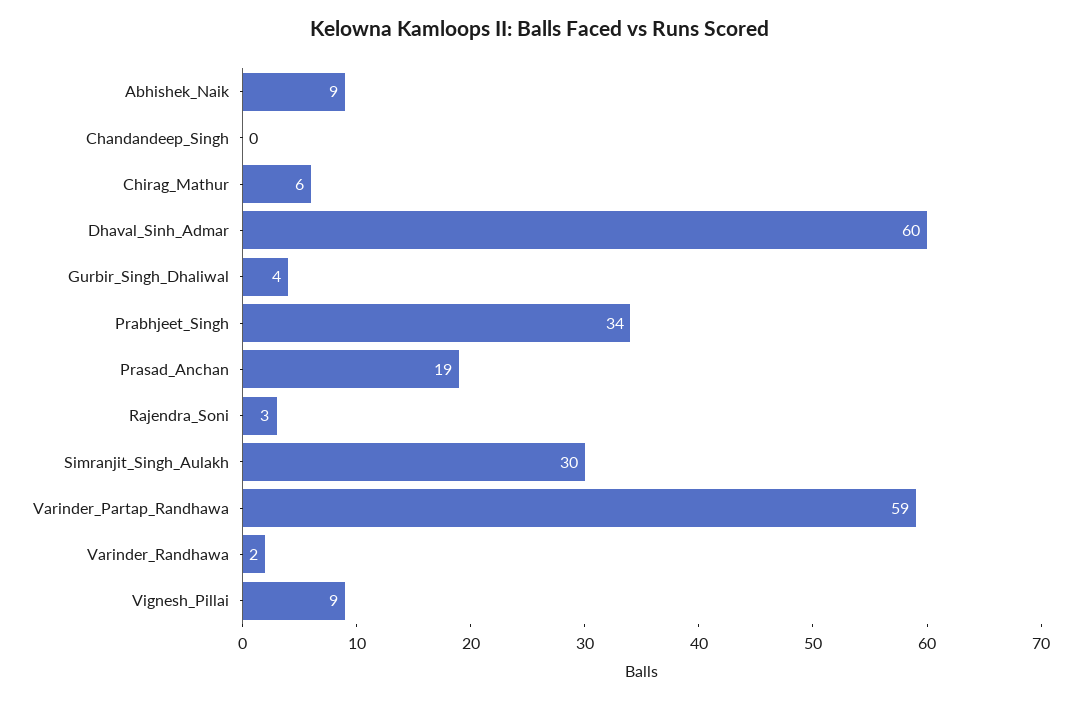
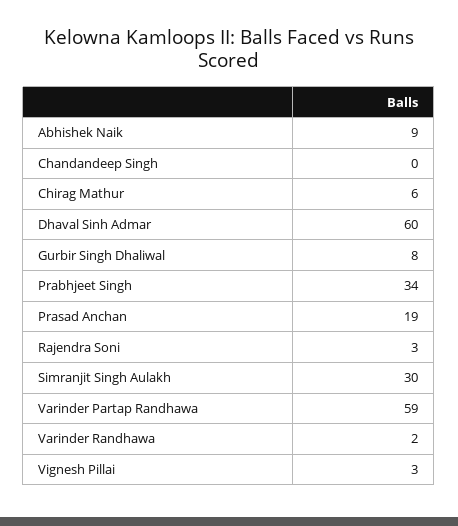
  {
    "Abhishek_Naik": 9,
    "Chandandeep_Singh": 0,
    "Chirag_Mathur": 6,
    "Dhaval_Sinh_Admar": 60,
-   "Gurbir_Singh_Dhaliwal": 4,
+   "Gurbir_Singh_Dhaliwal": 8,
    "Prabhjeet_Singh": 34,
    "Prasad_Anchan": 19,
    "Rajendra_Soni": 3,
    "Simranjit_Singh_Aulakh": 30,
    "Varinder_Partap_Randhawa": 59,
    "Varinder_Randhawa": 2,
-   "Vignesh_Pillai": 9
+   "Vignesh_Pillai": 3
  }

